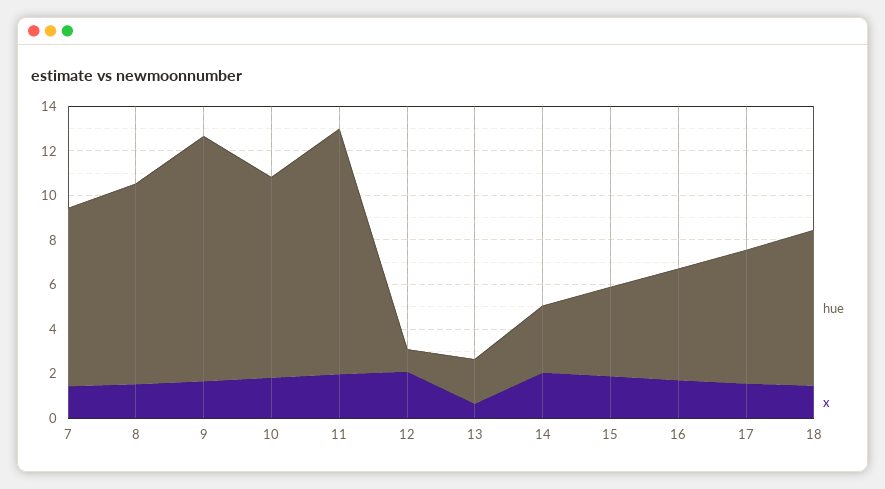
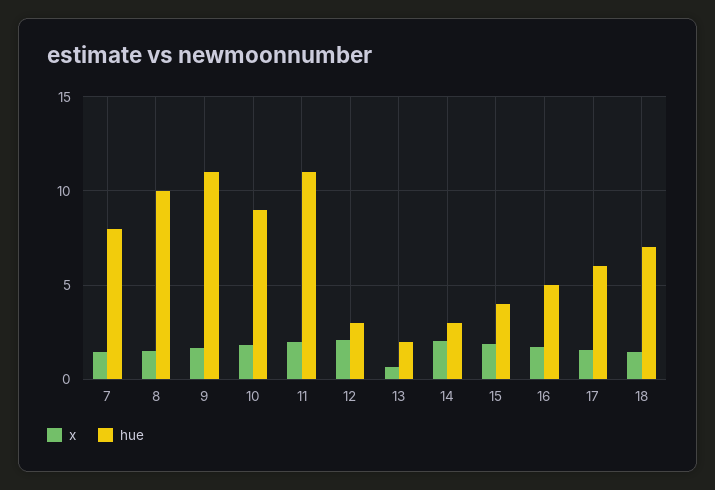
  {
    "hue": {
      "7": 8,
-     "8": 9,
+     "8": 10,
      "9": 11,
      "10": 9,
      "11": 11,
-     "12": 1,
+     "12": 3,
      "13": 2,
      "14": 3,
      "15": 4,
      "16": 5,
      "17": 6,
      "18": 7
    },
    "x": {
      "7": 1.5,
      "8": 1.5,
      "9": 1.5,
      "10": 2,
      "11": 2,
      "12": 2,
      "13": 0.5,
      "14": 2,
      "15": 2,
      "16": 1.5,
      "17": 1.5,
      "18": 1.5
    }
  }

